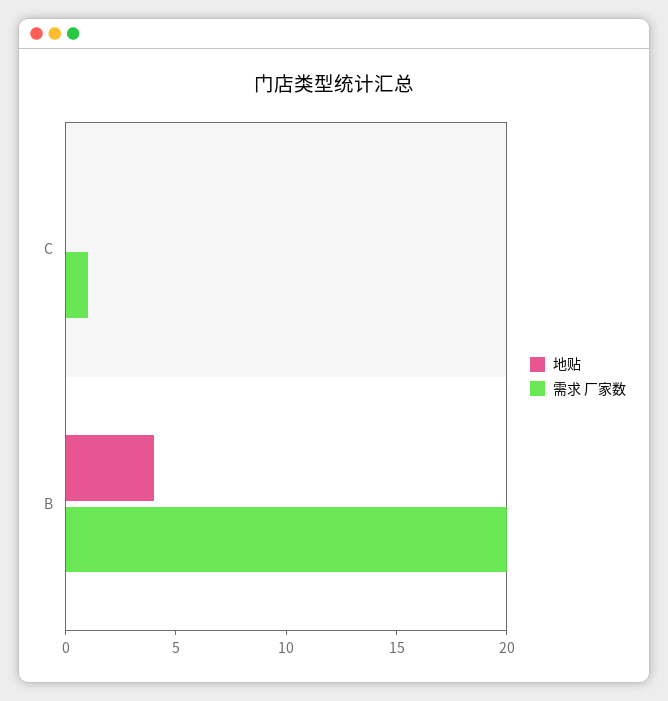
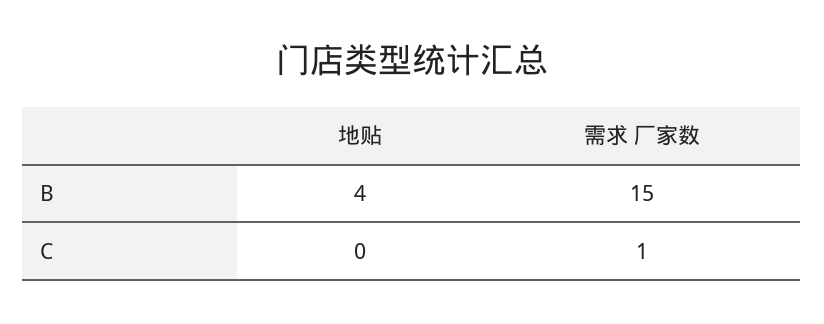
  {
    "地贴": {
      "C": 0,
      "B": 4
    },
    "需求 厂家数": {
      "C": 1,
-     "B": 20
+     "B": 15
    }
  }

